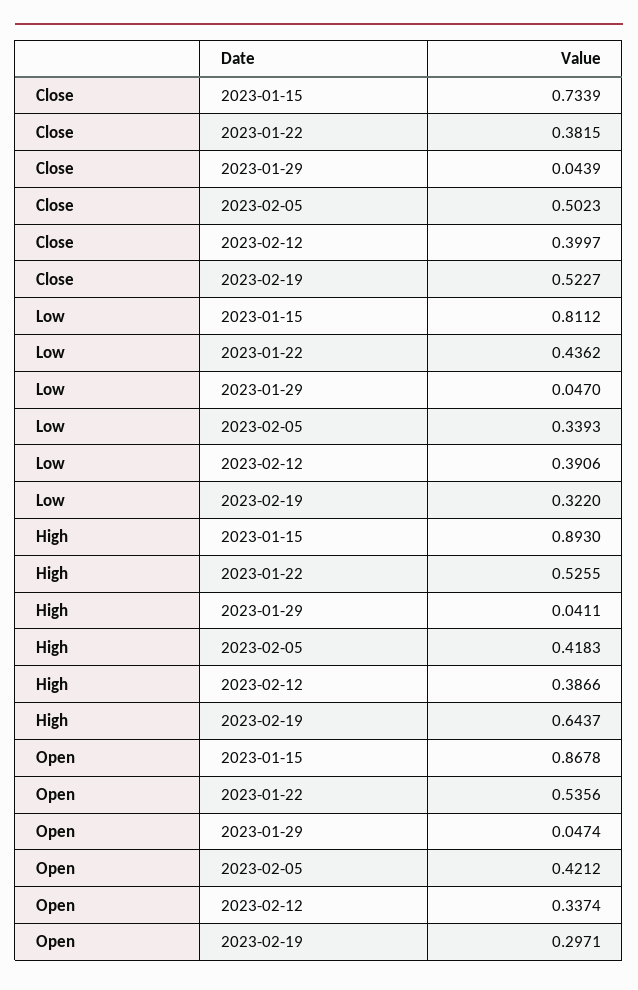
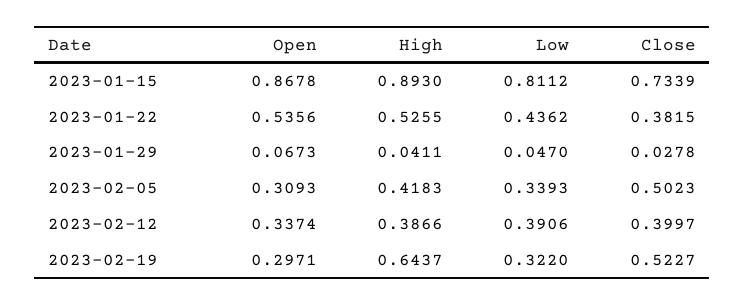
  {
    "Close": {
      "2023-01-15": 0.7339,
      "2023-01-22": 0.3815,
-     "2023-01-29": 0.0439,
+     "2023-01-29": 0.0278,
      "2023-02-05": 0.5023,
      "2023-02-12": 0.3997,
      "2023-02-19": 0.5227
    },
    "Low": {
      "2023-01-15": 0.8112,
      "2023-01-22": 0.4362,
      "2023-01-29": 0.047,
      "2023-02-05": 0.3393,
      "2023-02-12": 0.3906,
      "2023-02-19": 0.322
    },
    "High": {
      "2023-01-15": 0.893,
      "2023-01-22": 0.5255,
      "2023-01-29": 0.0411,
      "2023-02-05": 0.4183,
      "2023-02-12": 0.3866,
      "2023-02-19": 0.6437
    },
    "Open": {
      "2023-01-15": 0.8678,
      "2023-01-22": 0.5356,
-     "2023-01-29": 0.0474,
+     "2023-01-29": 0.0673,
-     "2023-02-05": 0.4212,
+     "2023-02-05": 0.3093,
      "2023-02-12": 0.3374,
      "2023-02-19": 0.2971
    }
  }

